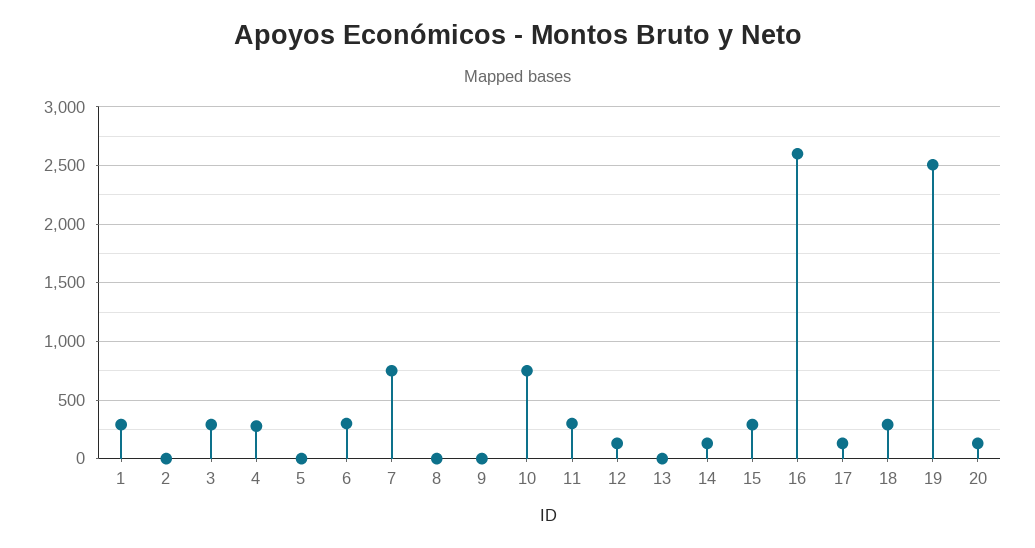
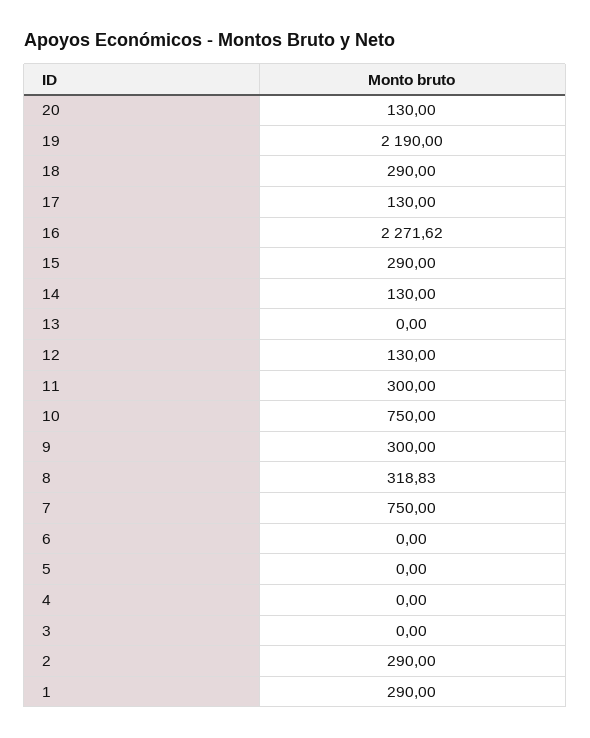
  {
    "1": 290,
-   "2": 0,
+   "2": 290,
-   "3": 300,
+   "3": 0,
-   "4": 300,
+   "4": 0,
    "5": 0,
-   "6": 300,
+   "6": 0,
    "7": 750,
-   "8": 0,
+   "8": 318.83,
-   "9": 0,
+   "9": 300,
    "10": 750,
    "11": 300,
    "12": 130,
    "13": 0,
    "14": 130,
    "15": 290,
-   "16": 2600,
+   "16": 2271.62,
    "17": 130,
    "18": 290,
-   "19": 2500,
+   "19": 2190,
    "20": 130
  }

